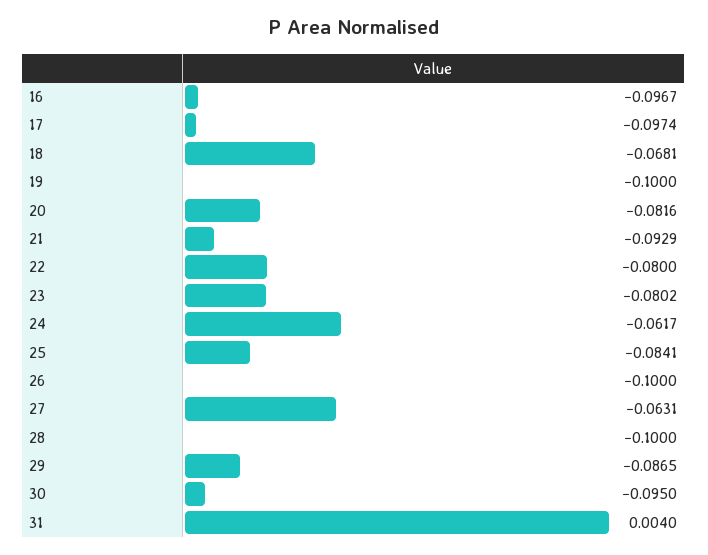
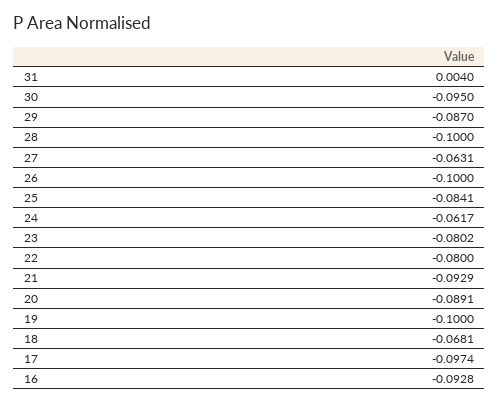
  {
-   "16": -0.0967,
+   "16": -0.0928,
    "17": -0.0974,
    "18": -0.0681,
    "19": -0.1,
-   "20": -0.0816,
+   "20": -0.0891,
    "21": -0.0929,
    "22": -0.08,
    "23": -0.0802,
    "24": -0.0617,
    "25": -0.0841,
    "26": -0.1,
    "27": -0.0631,
    "28": -0.1,
-   "29": -0.0865,
+   "29": -0.087,
    "30": -0.095,
    "31": 0.004
  }

